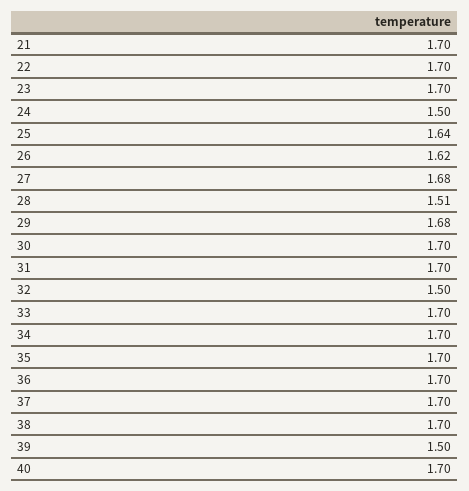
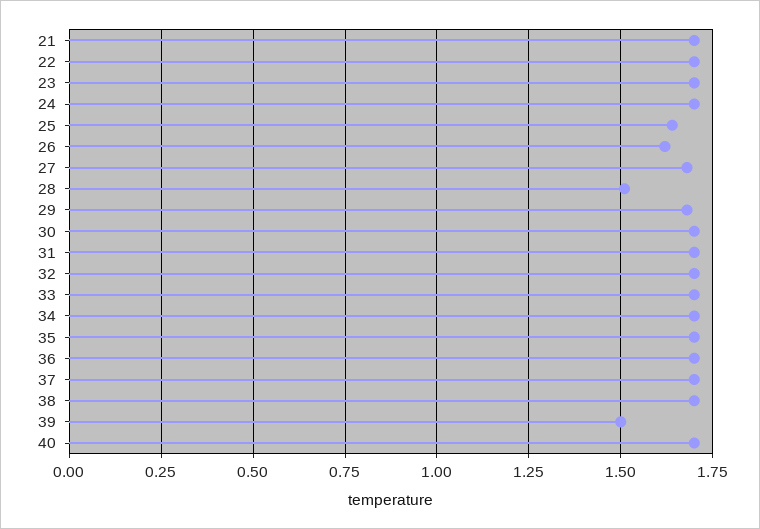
  {
    "21": 1.7,
    "22": 1.7,
    "23": 1.7,
-   "24": 1.5,
+   "24": 1.7,
    "25": 1.64,
    "26": 1.62,
    "27": 1.68,
    "28": 1.51,
    "29": 1.68,
    "30": 1.7,
    "31": 1.7,
-   "32": 1.5,
+   "32": 1.7,
    "33": 1.7,
    "34": 1.7,
    "35": 1.7,
    "36": 1.7,
    "37": 1.7,
    "38": 1.7,
    "39": 1.5,
    "40": 1.7
  }

